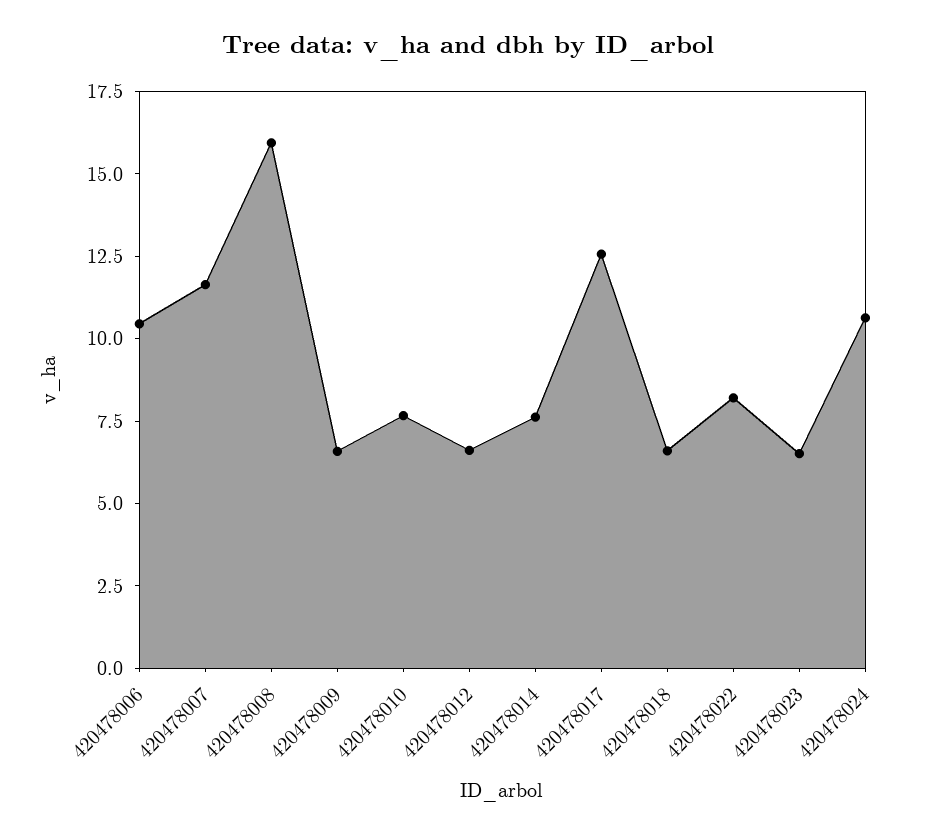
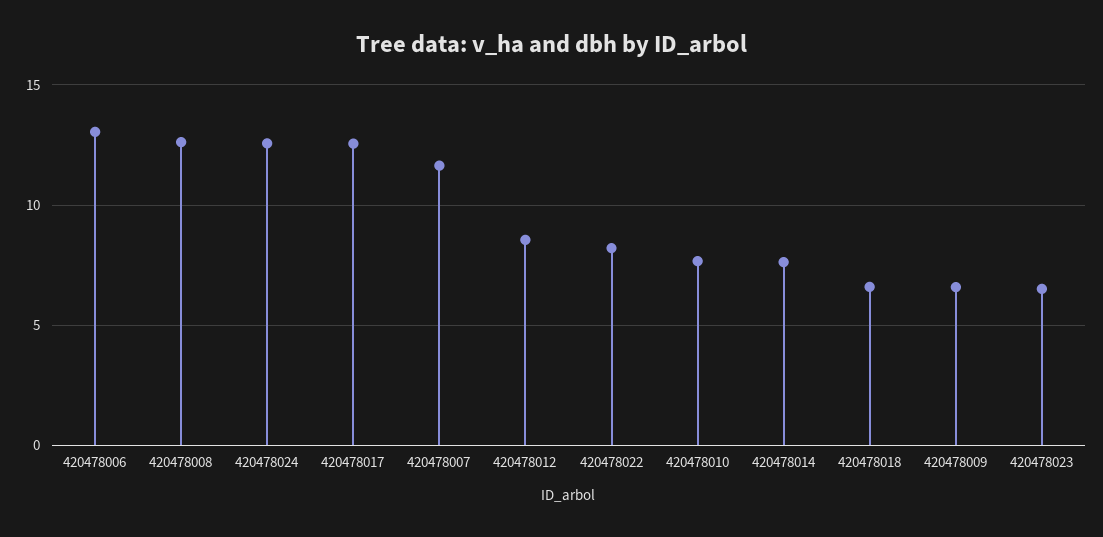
  {
-   "420478006": 10.5,
+   "420478006": 13,
    "420478007": 11.5,
-   "420478008": 16,
+   "420478008": 12.5,
    "420478009": 6.5,
    "420478010": 7.5,
-   "420478012": 6.5,
+   "420478012": 8.5,
    "420478014": 7.5,
    "420478017": 12.5,
    "420478018": 6.5,
    "420478022": 8,
    "420478023": 6.5,
-   "420478024": 10.5
+   "420478024": 12.5
  }

